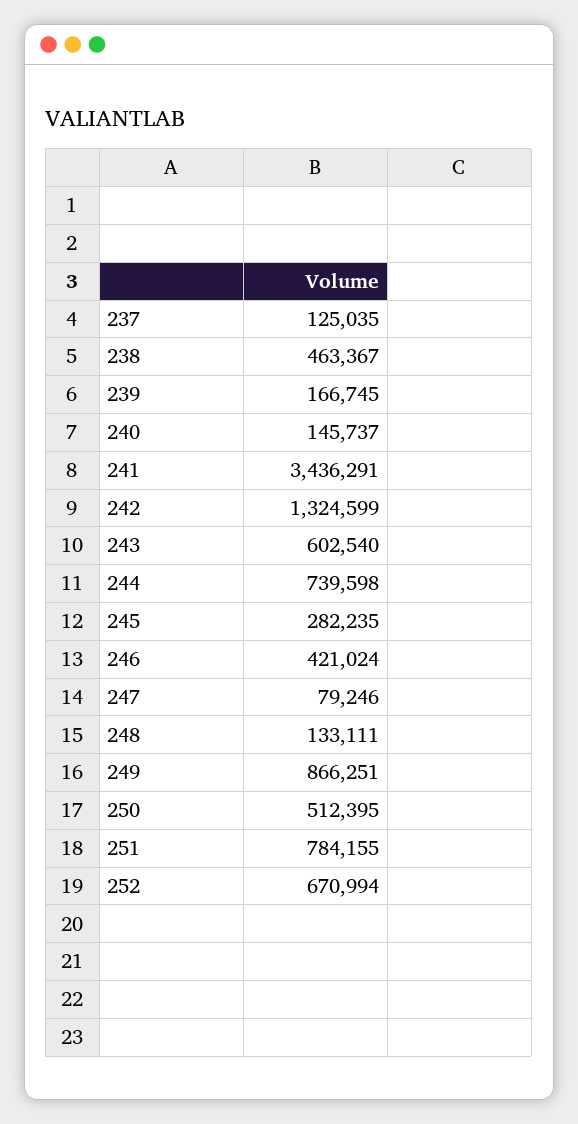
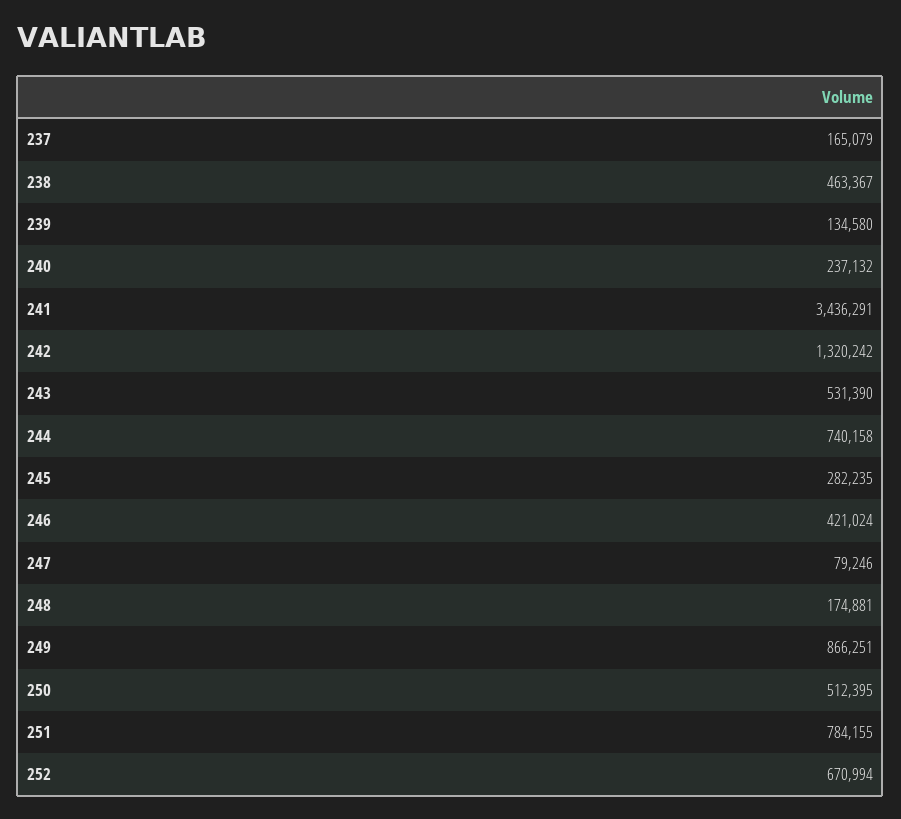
  {
-   "237": 125035,
+   "237": 165079,
    "238": 463367,
-   "239": 166745,
+   "239": 134580,
-   "240": 145737,
+   "240": 237132,
    "241": 3436291,
-   "242": 1324599,
+   "242": 1320242,
-   "243": 602540,
+   "243": 531390,
-   "244": 739598,
+   "244": 740158,
    "245": 282235,
    "246": 421024,
    "247": 79246,
-   "248": 133111,
+   "248": 174881,
    "249": 866251,
    "250": 512395,
    "251": 784155,
    "252": 670994
  }

